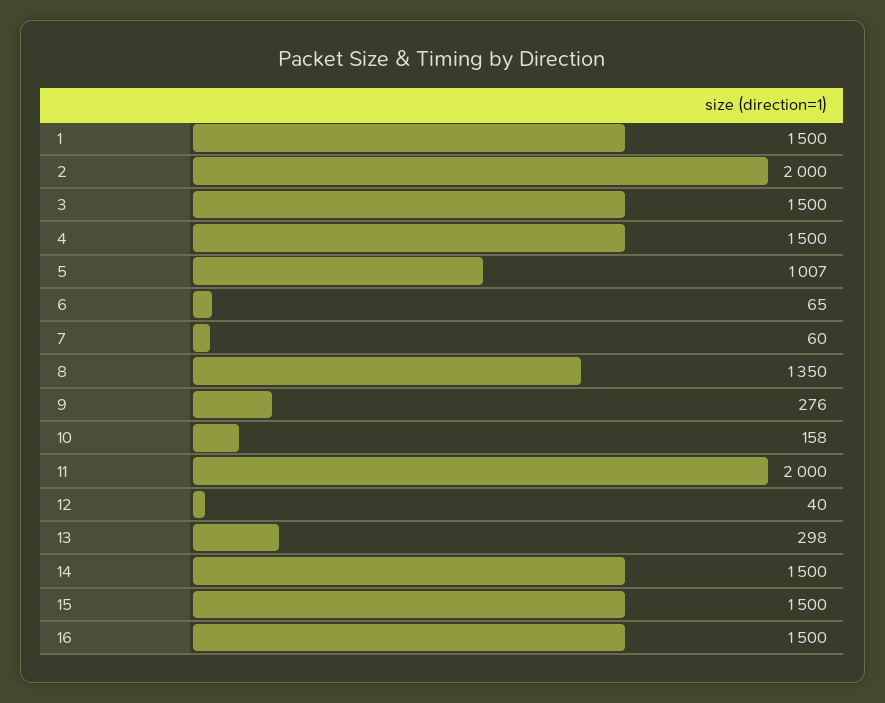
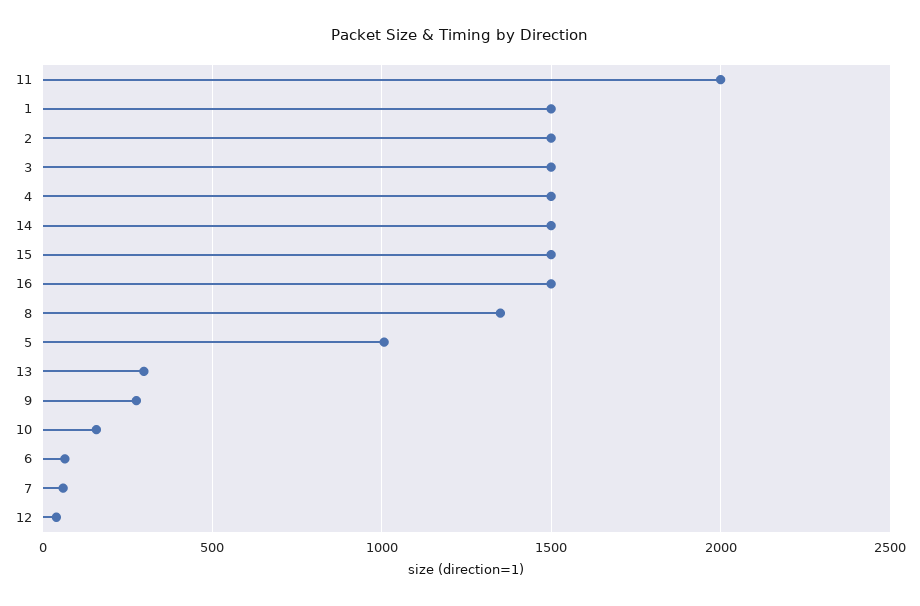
  {
    "1": 1500,
-   "2": 2000,
+   "2": 1500,
    "3": 1500,
    "4": 1500,
    "5": 1007,
    "6": 65,
    "7": 60,
    "8": 1350,
    "9": 276,
    "10": 158,
    "11": 2000,
    "12": 40,
    "13": 298,
    "14": 1500,
    "15": 1500,
    "16": 1500
  }

